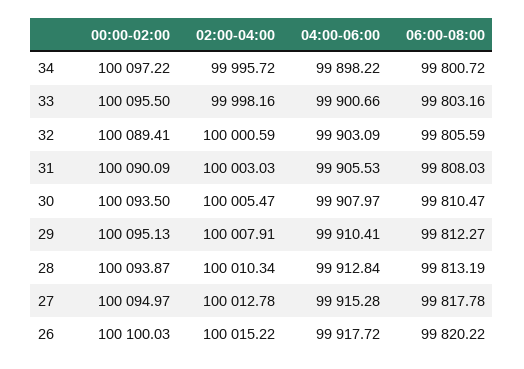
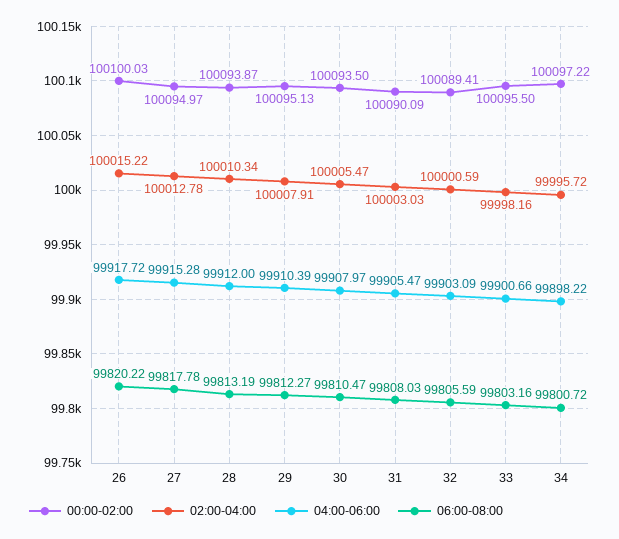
  {
    "00:00-02:00": {
      "34": 100097.22,
      "33": 100095.5,
      "32": 100089.41,
      "31": 100090.09,
      "30": 100093.5,
      "29": 100095.13,
      "28": 100093.87,
      "27": 100094.97,
      "26": 100100.03
    },
    "02:00-04:00": {
      "34": 99995.72,
      "33": 99998.16,
      "32": 100000.59,
      "31": 100003.03,
      "30": 100005.47,
      "29": 100007.91,
      "28": 100010.34,
      "27": 100012.78,
      "26": 100015.22
    },
    "04:00-06:00": {
      "34": 99898.22,
      "33": 99900.66,
      "32": 99903.09,
-     "31": 99905.53,
+     "31": 99905.47,
      "30": 99907.97,
-     "29": 99910.41,
+     "29": 99910.39,
-     "28": 99912.84,
+     "28": 99912,
      "27": 99915.28,
      "26": 99917.72
    },
    "06:00-08:00": {
      "34": 99800.72,
      "33": 99803.16,
      "32": 99805.59,
      "31": 99808.03,
      "30": 99810.47,
      "29": 99812.27,
      "28": 99813.19,
      "27": 99817.78,
      "26": 99820.22
    }
  }

